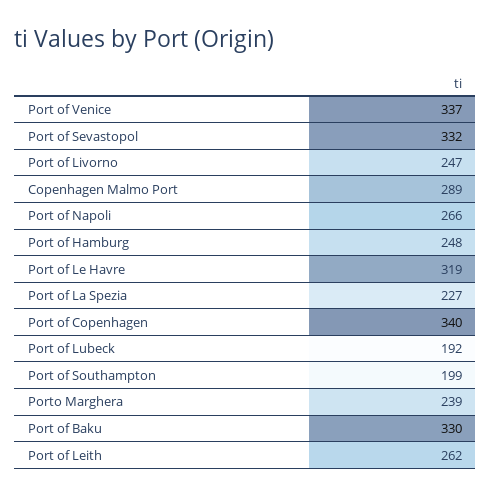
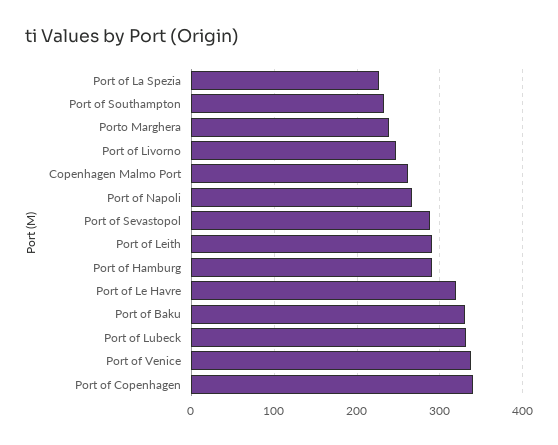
  {
    "Port of Venice": 337,
-   "Port of Sevastopol": 332,
+   "Port of Sevastopol": 290,
    "Port of Livorno": 247,
-   "Copenhagen Malmo Port": 289,
+   "Copenhagen Malmo Port": 260,
    "Port of Napoli": 266,
-   "Port of Hamburg": 248,
+   "Port of Hamburg": 290,
    "Port of Le Havre": 319,
    "Port of La Spezia": 227,
    "Port of Copenhagen": 340,
-   "Port of Lubeck": 192,
+   "Port of Lubeck": 330,
-   "Port of Southampton": 199,
+   "Port of Southampton": 230,
    "Porto Marghera": 239,
    "Port of Baku": 330,
-   "Port of Leith": 262
+   "Port of Leith": 290
  }

